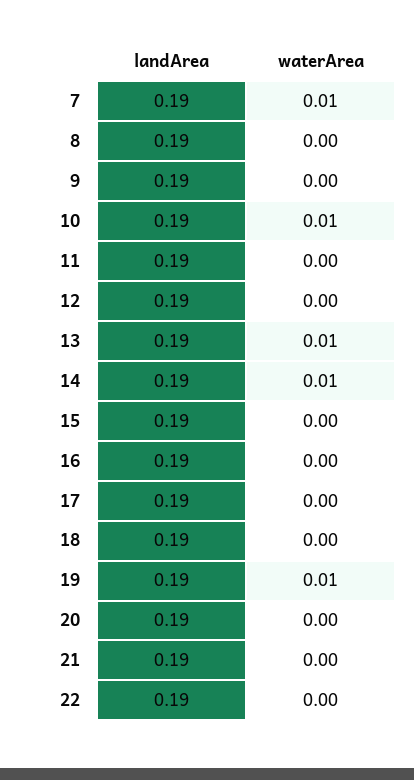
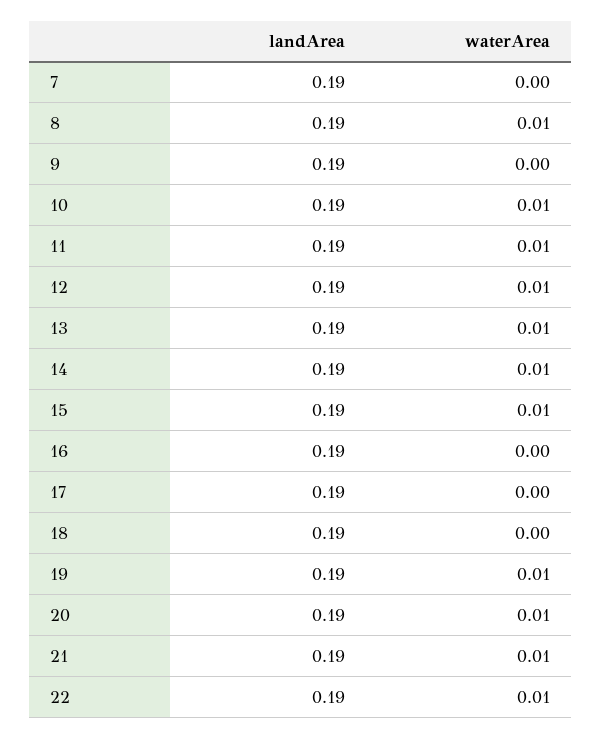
  {
    "landArea": {
      "7": 0.19,
      "8": 0.19,
      "9": 0.19,
      "10": 0.19,
      "11": 0.19,
      "12": 0.19,
      "13": 0.19,
      "14": 0.19,
      "15": 0.19,
      "16": 0.19,
      "17": 0.19,
      "18": 0.19,
      "19": 0.19,
      "20": 0.19,
      "21": 0.19,
      "22": 0.19
    },
    "waterArea": {
-     "7": 0.01,
+     "7": 0,
-     "8": 0,
+     "8": 0.01,
      "9": 0,
      "10": 0.01,
-     "11": 0,
+     "11": 0.01,
-     "12": 0,
+     "12": 0.01,
      "13": 0.01,
      "14": 0.01,
-     "15": 0,
+     "15": 0.01,
      "16": 0,
      "17": 0,
      "18": 0,
      "19": 0.01,
-     "20": 0,
+     "20": 0.01,
-     "21": 0,
+     "21": 0.01,
-     "22": 0
+     "22": 0.01
    }
  }

